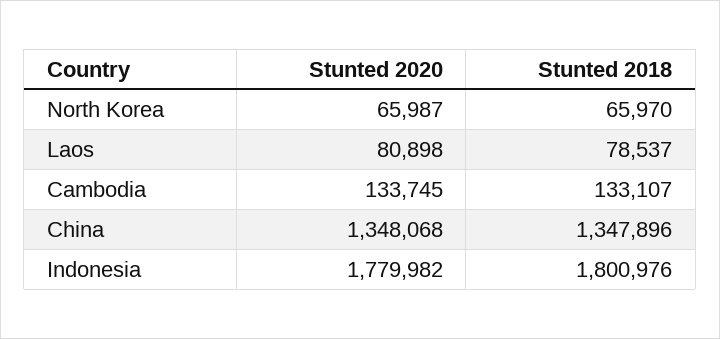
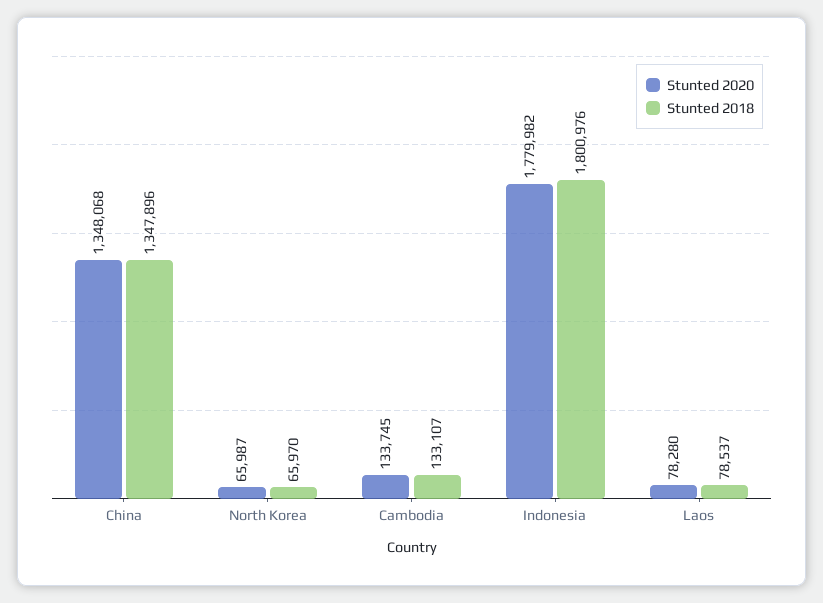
  {
    "Stunted 2020": {
      "North Korea": 65987,
-     "Laos": 80898,
+     "Laos": 78280,
      "Cambodia": 133745,
      "China": 1348068,
      "Indonesia": 1779982
    },
    "Stunted 2018": {
      "North Korea": 65970,
      "Laos": 78537,
      "Cambodia": 133107,
      "China": 1347896,
      "Indonesia": 1800976
    }
  }

